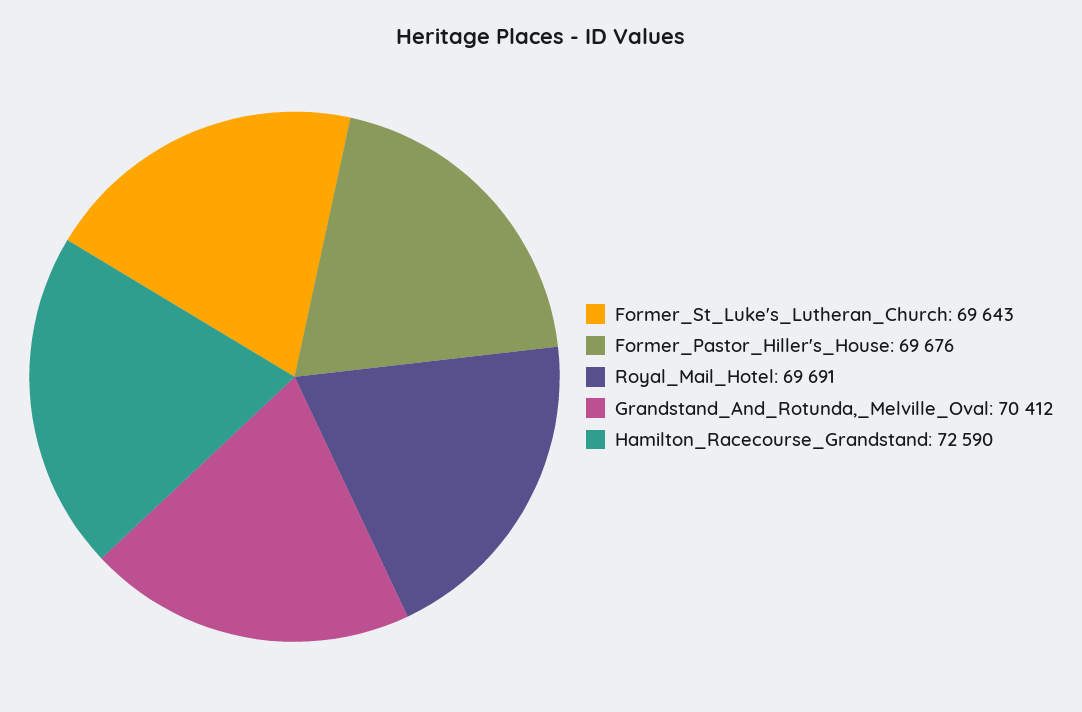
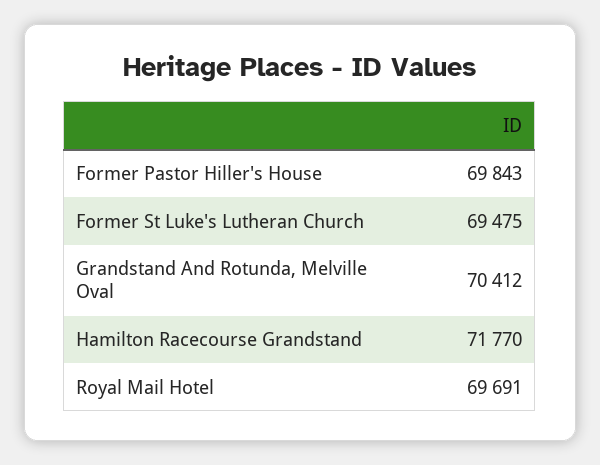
  {
-   "Former_St_Luke's_Lutheran_Church": 69643,
+   "Former_St_Luke's_Lutheran_Church": 69475,
-   "Former_Pastor_Hiller's_House": 69676,
+   "Former_Pastor_Hiller's_House": 69843,
    "Royal_Mail_Hotel": 69691,
    "Grandstand_And_Rotunda,_Melville_Oval": 70412,
-   "Hamilton_Racecourse_Grandstand": 72590
+   "Hamilton_Racecourse_Grandstand": 71770
  }

